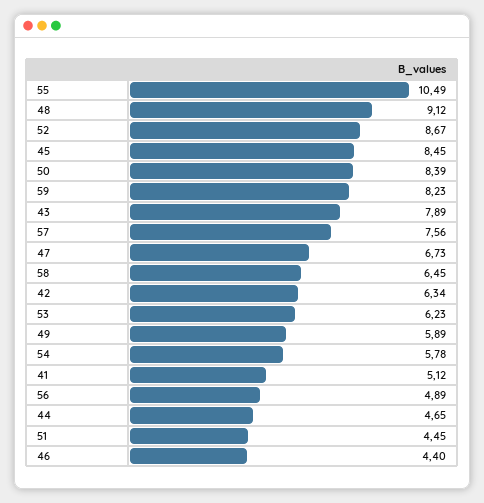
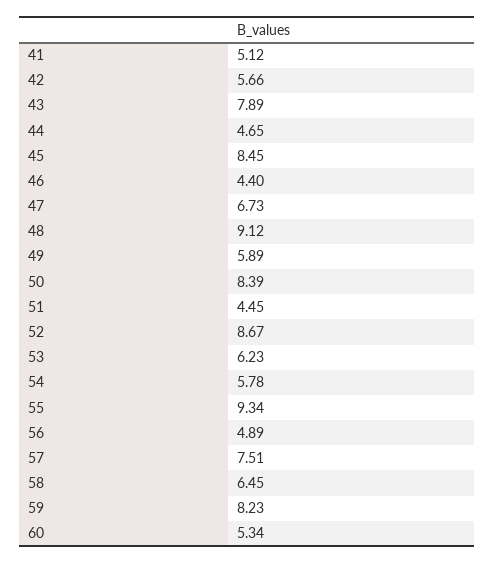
  {
-   "55": 10.49,
+   "55": 9.34,
    "48": 9.12,
    "52": 8.67,
    "45": 8.45,
    "50": 8.39,
    "59": 8.23,
    "43": 7.89,
-   "57": 7.56,
+   "57": 7.51,
    "47": 6.73,
    "58": 6.45,
-   "42": 6.34,
+   "42": 5.66,
    "53": 6.23,
    "49": 5.89,
    "54": 5.78,
    "41": 5.12,
    "56": 4.89,
    "44": 4.65,
    "51": 4.45,
-   "46": 4.4
+   "46": 4.4,
+   "60": 5.34
  }

